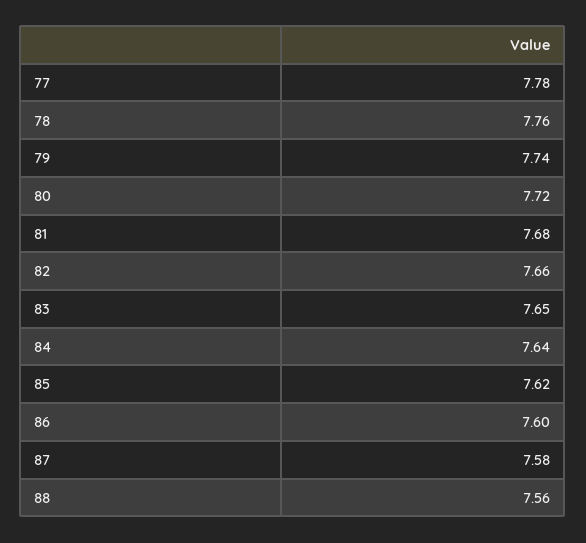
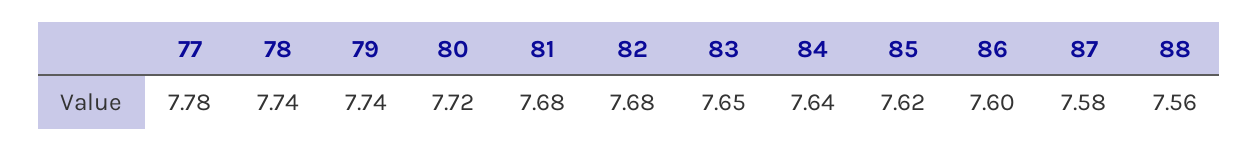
  {
    "77": 7.78,
-   "78": 7.76,
+   "78": 7.74,
    "79": 7.74,
    "80": 7.72,
    "81": 7.68,
-   "82": 7.66,
+   "82": 7.68,
    "83": 7.65,
    "84": 7.64,
    "85": 7.62,
    "86": 7.6,
    "87": 7.58,
    "88": 7.56
  }

